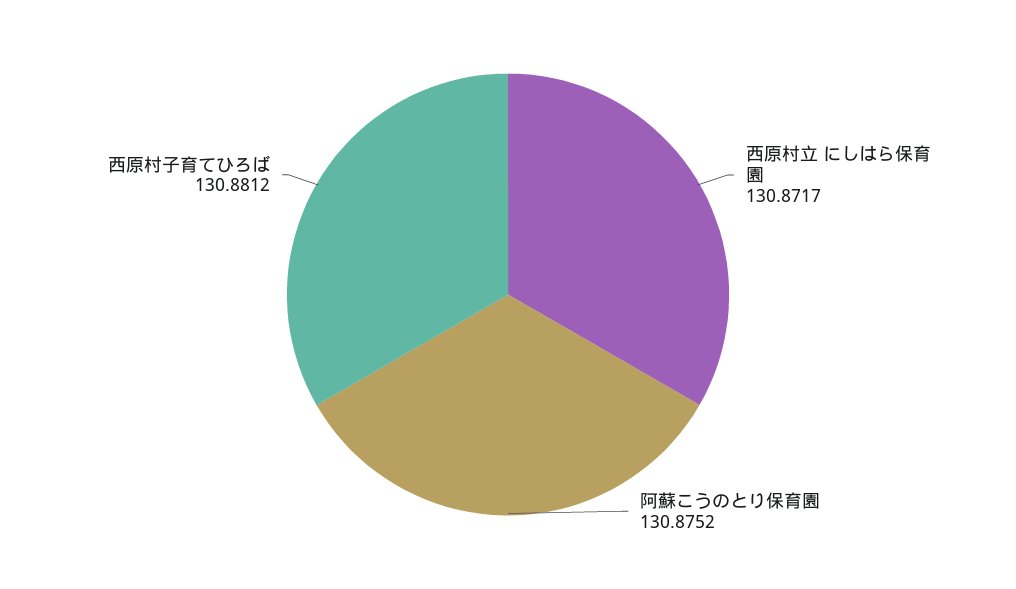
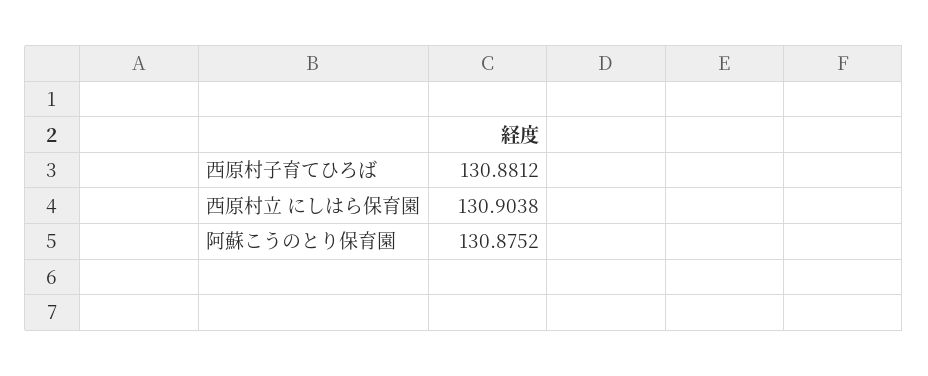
  {
-   "西原村立 にしはら保育園": 130.8717,
+   "西原村立 にしはら保育園": 130.9038,
    "阿蘇こうのとり保育園": 130.8752,
    "西原村子育てひろば": 130.8812
  }

